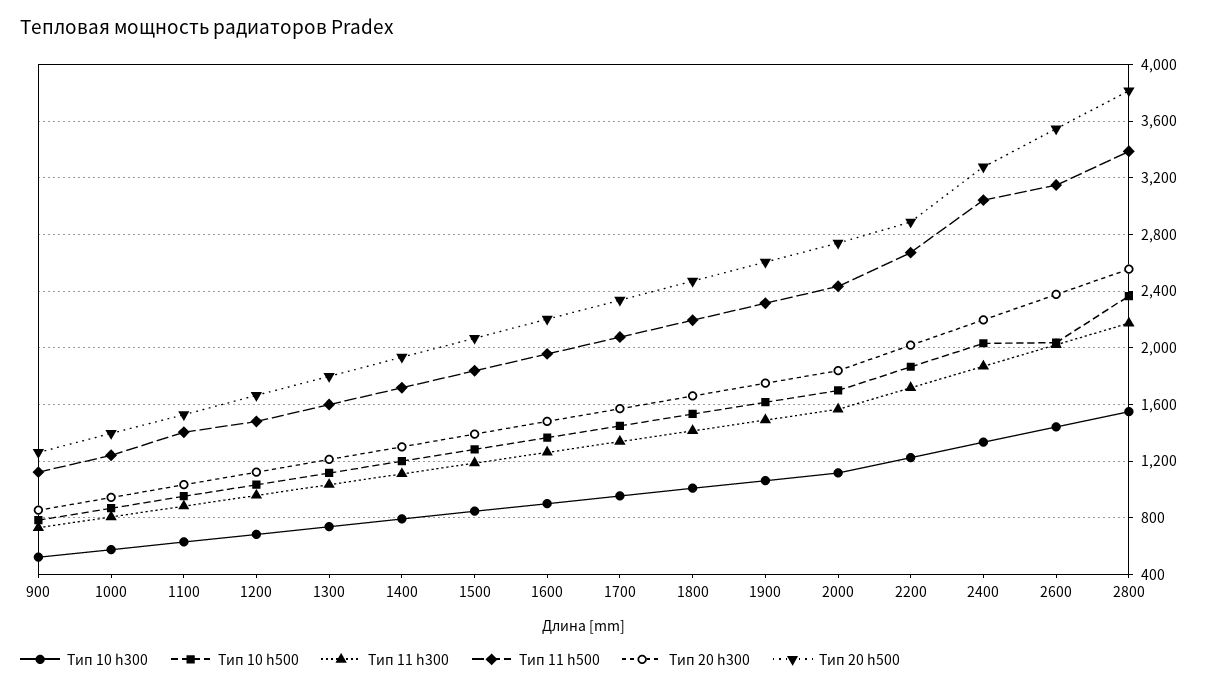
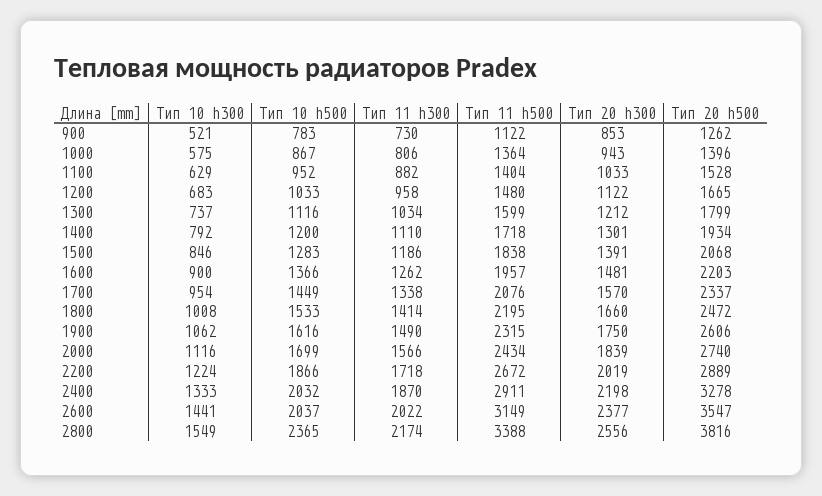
  {
    "Тип 10 h300": {
      "900": 521,
      "1000": 575,
      "1100": 629,
      "1200": 683,
      "1300": 737,
      "1400": 792,
      "1500": 846,
      "1600": 900,
      "1700": 954,
      "1800": 1008,
      "1900": 1062,
      "2000": 1116,
      "2200": 1224,
      "2400": 1333,
      "2600": 1441,
      "2800": 1549
    },
    "Тип 10 h500": {
      "900": 783,
      "1000": 867,
      "1100": 952,
      "1200": 1033,
      "1300": 1116,
      "1400": 1200,
      "1500": 1283,
      "1600": 1366,
      "1700": 1449,
      "1800": 1533,
      "1900": 1616,
      "2000": 1699,
      "2200": 1866,
      "2400": 2032,
      "2600": 2037,
      "2800": 2365
    },
    "Тип 11 h300": {
      "900": 730,
      "1000": 806,
      "1100": 882,
      "1200": 958,
      "1300": 1034,
      "1400": 1110,
      "1500": 1186,
      "1600": 1262,
      "1700": 1338,
      "1800": 1414,
      "1900": 1490,
      "2000": 1566,
      "2200": 1718,
      "2400": 1870,
      "2600": 2022,
      "2800": 2174
    },
    "Тип 11 h500": {
      "900": 1122,
-     "1000": 1250,
+     "1000": 1364,
      "1100": 1404,
      "1200": 1480,
      "1300": 1599,
      "1400": 1718,
      "1500": 1838,
      "1600": 1957,
      "1700": 2076,
      "1800": 2195,
      "1900": 2315,
      "2000": 2434,
      "2200": 2672,
-     "2400": 3050,
+     "2400": 2911,
      "2600": 3149,
      "2800": 3388
    },
    "Тип 20 h300": {
      "900": 853,
      "1000": 943,
      "1100": 1033,
      "1200": 1122,
      "1300": 1212,
      "1400": 1301,
      "1500": 1391,
      "1600": 1481,
      "1700": 1570,
      "1800": 1660,
      "1900": 1750,
      "2000": 1839,
      "2200": 2019,
      "2400": 2198,
      "2600": 2377,
      "2800": 2556
    },
    "Тип 20 h500": {
      "900": 1262,
      "1000": 1396,
      "1100": 1528,
      "1200": 1665,
      "1300": 1799,
      "1400": 1934,
      "1500": 2068,
      "1600": 2203,
      "1700": 2337,
      "1800": 2472,
      "1900": 2606,
      "2000": 2740,
      "2200": 2889,
      "2400": 3278,
      "2600": 3547,
      "2800": 3816
    }
  }

